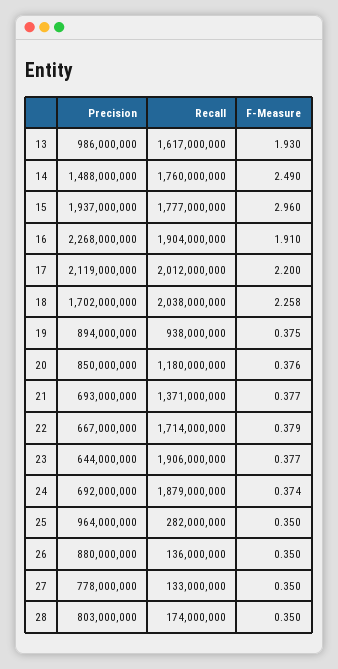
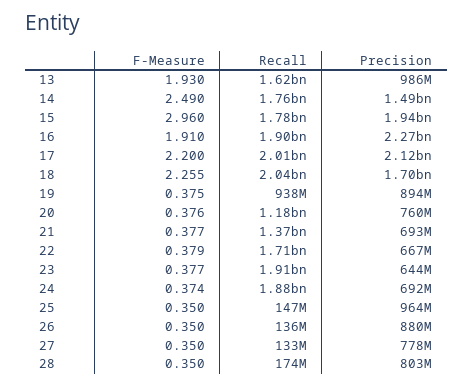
  {
    "Precision": {
      "13": 986000000,
      "14": 1488000000,
      "15": 1937000000,
      "16": 2268000000,
      "17": 2119000000,
      "18": 1702000000,
      "19": 894000000,
-     "20": 850000000,
+     "20": 760000000,
      "21": 693000000,
      "22": 667000000,
      "23": 644000000,
      "24": 692000000,
      "25": 964000000,
      "26": 880000000,
      "27": 778000000,
      "28": 803000000
    },
    "Recall": {
      "13": 1617000000,
      "14": 1760000000,
      "15": 1777000000,
      "16": 1904000000,
      "17": 2012000000,
      "18": 2038000000,
      "19": 938000000,
      "20": 1180000000,
      "21": 1371000000,
      "22": 1714000000,
      "23": 1906000000,
      "24": 1879000000,
-     "25": 282000000,
+     "25": 147000000,
      "26": 136000000,
      "27": 133000000,
      "28": 174000000
    },
    "F-Measure": {
      "13": 1.93,
      "14": 2.49,
      "15": 2.96,
      "16": 1.91,
      "17": 2.2,
-     "18": 2.258,
+     "18": 2.255,
      "19": 0.375,
      "20": 0.376,
      "21": 0.377,
      "22": 0.379,
      "23": 0.377,
      "24": 0.374,
      "25": 0.35,
      "26": 0.35,
      "27": 0.35,
      "28": 0.35
    }
  }

